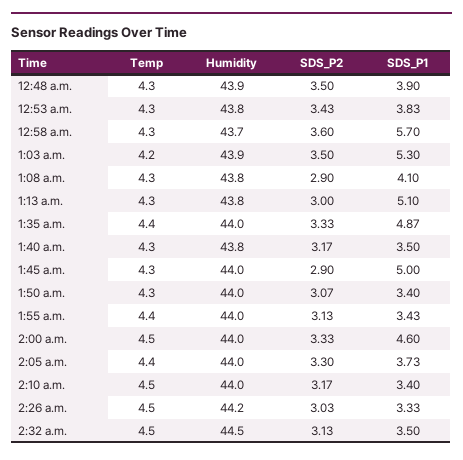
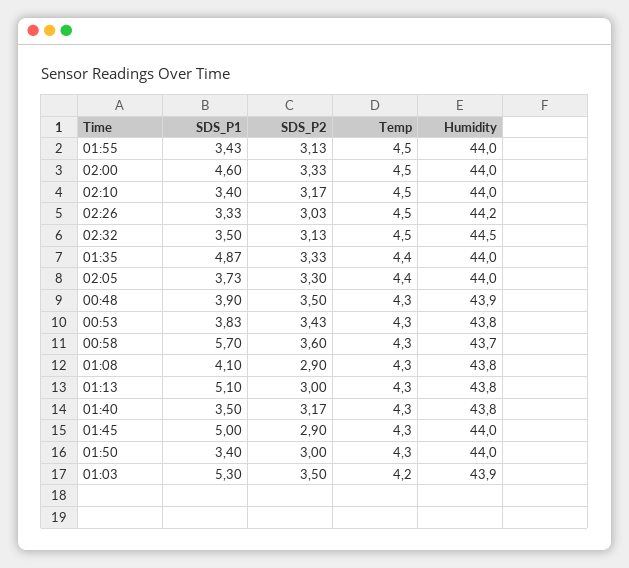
  {
    "Temp": {
      "12:48 a.m.": 4.3,
      "12:53 a.m.": 4.3,
      "12:58 a.m.": 4.3,
      "1:03 a.m.": 4.2,
      "1:08 a.m.": 4.3,
      "1:13 a.m.": 4.3,
      "1:35 a.m.": 4.4,
      "1:40 a.m.": 4.3,
      "1:45 a.m.": 4.3,
      "1:50 a.m.": 4.3,
-     "1:55 a.m.": 4.4,
+     "1:55 a.m.": 4.5,
      "2:00 a.m.": 4.5,
      "2:05 a.m.": 4.4,
      "2:10 a.m.": 4.5,
      "2:26 a.m.": 4.5,
      "2:32 a.m.": 4.5
    },
    "Humidity": {
      "12:48 a.m.": 43.9,
      "12:53 a.m.": 43.8,
      "12:58 a.m.": 43.7,
      "1:03 a.m.": 43.9,
      "1:08 a.m.": 43.8,
      "1:13 a.m.": 43.8,
      "1:35 a.m.": 44,
      "1:40 a.m.": 43.8,
      "1:45 a.m.": 44,
      "1:50 a.m.": 44,
      "1:55 a.m.": 44,
      "2:00 a.m.": 44,
      "2:05 a.m.": 44,
      "2:10 a.m.": 44,
      "2:26 a.m.": 44.2,
      "2:32 a.m.": 44.5
    },
    "SDS_P2": {
      "12:48 a.m.": 3.5,
      "12:53 a.m.": 3.43,
      "12:58 a.m.": 3.6,
      "1:03 a.m.": 3.5,
      "1:08 a.m.": 2.9,
      "1:13 a.m.": 3,
      "1:35 a.m.": 3.33,
      "1:40 a.m.": 3.17,
      "1:45 a.m.": 2.9,
-     "1:50 a.m.": 3.07,
+     "1:50 a.m.": 3,
      "1:55 a.m.": 3.13,
      "2:00 a.m.": 3.33,
      "2:05 a.m.": 3.3,
      "2:10 a.m.": 3.17,
      "2:26 a.m.": 3.03,
      "2:32 a.m.": 3.13
    },
    "SDS_P1": {
      "12:48 a.m.": 3.9,
      "12:53 a.m.": 3.83,
      "12:58 a.m.": 5.7,
      "1:03 a.m.": 5.3,
      "1:08 a.m.": 4.1,
      "1:13 a.m.": 5.1,
      "1:35 a.m.": 4.87,
      "1:40 a.m.": 3.5,
      "1:45 a.m.": 5,
      "1:50 a.m.": 3.4,
      "1:55 a.m.": 3.43,
      "2:00 a.m.": 4.6,
      "2:05 a.m.": 3.73,
      "2:10 a.m.": 3.4,
      "2:26 a.m.": 3.33,
      "2:32 a.m.": 3.5
    }
  }

